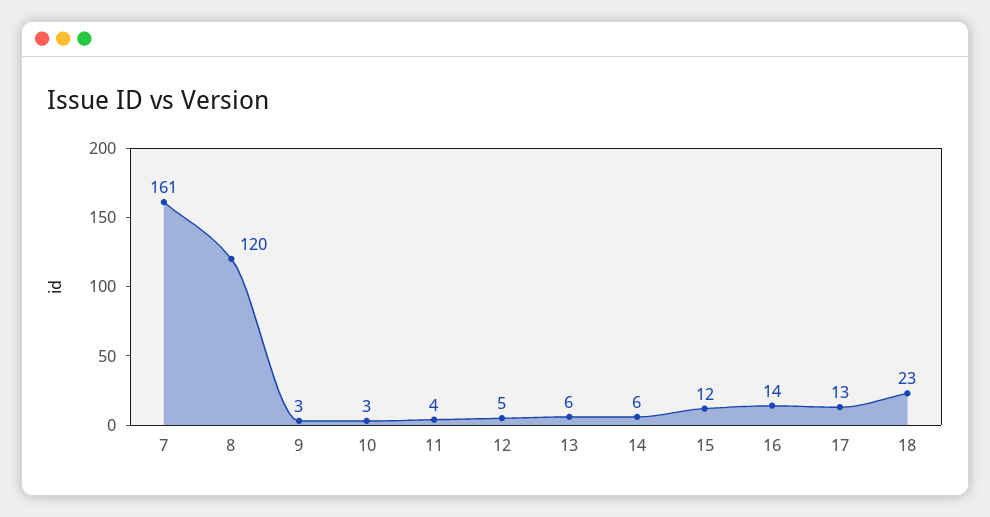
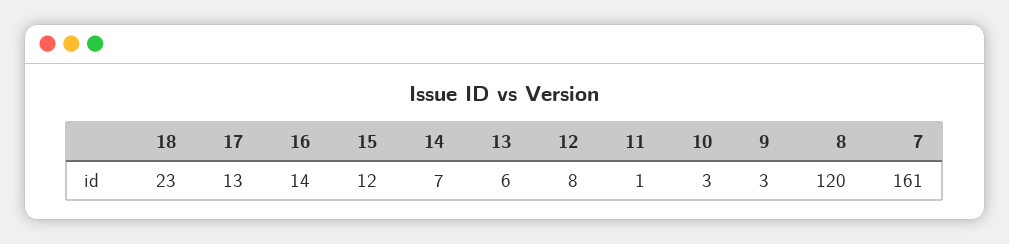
  {
    "7": 161,
    "8": 120,
    "9": 3,
    "10": 3,
-   "11": 4,
+   "11": 1,
-   "12": 5,
+   "12": 8,
    "13": 6,
-   "14": 6,
+   "14": 7,
    "15": 12,
    "16": 14,
    "17": 13,
    "18": 23
  }

